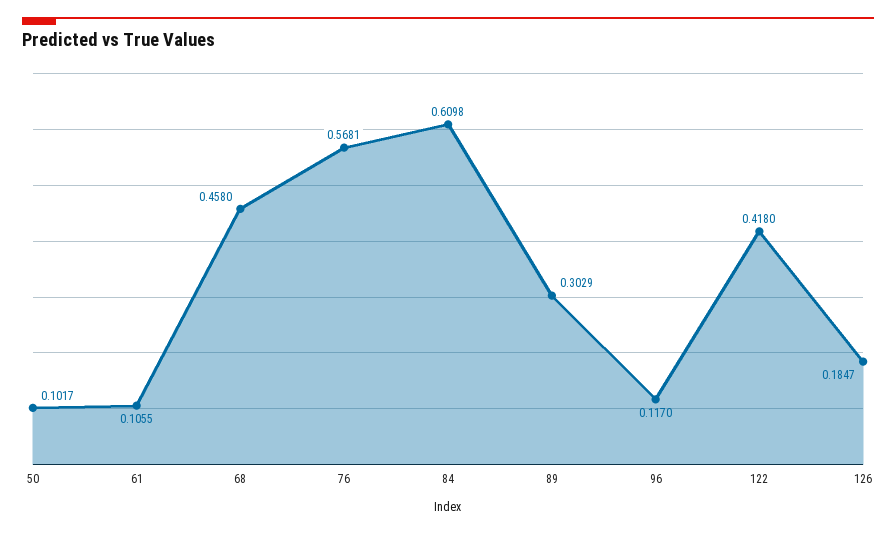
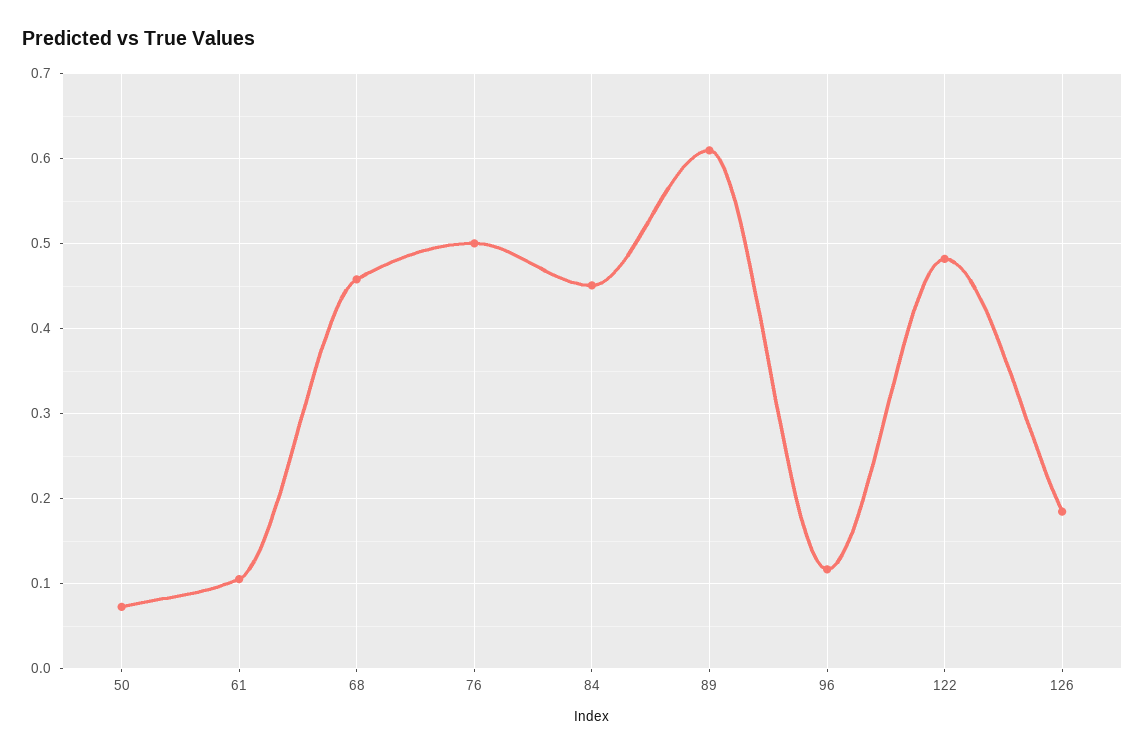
  {
-   "50": 0.1017,
+   "50": 0.07,
    "61": 0.1055,
    "68": 0.458,
-   "76": 0.5681,
+   "76": 0.5,
-   "84": 0.6098,
+   "84": 0.45,
-   "89": 0.3029,
+   "89": 0.61,
    "96": 0.117,
-   "122": 0.418,
+   "122": 0.48,
    "126": 0.1847
  }

